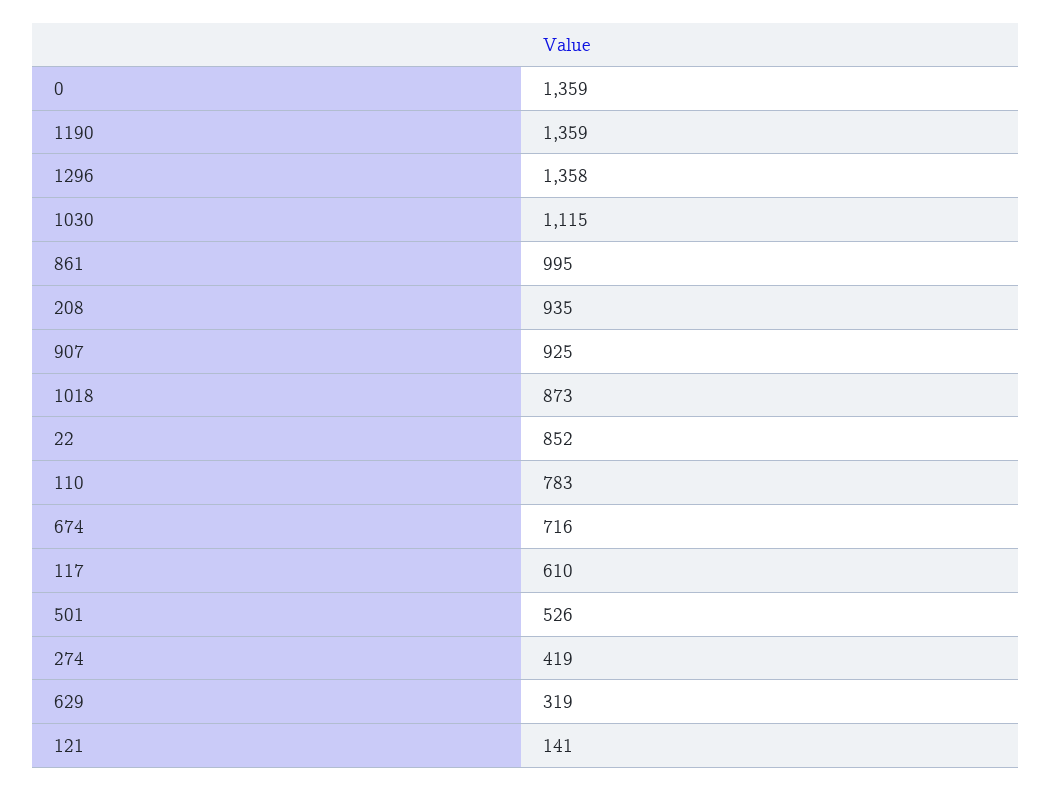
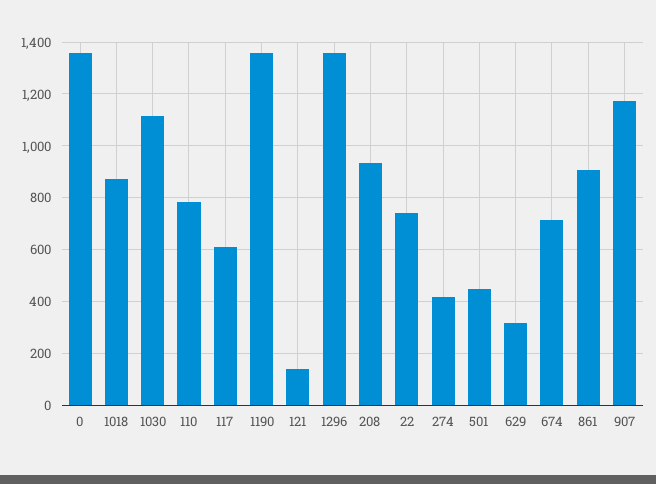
  {
    "0": 1359,
    "1190": 1359,
    "1296": 1358,
    "1030": 1115,
-   "861": 995,
+   "861": 900,
    "208": 935,
-   "907": 925,
+   "907": 1175,
    "1018": 873,
-   "22": 852,
+   "22": 750,
    "110": 783,
    "674": 716,
    "117": 610,
-   "501": 526,
+   "501": 450,
    "274": 419,
    "629": 319,
    "121": 141
  }

